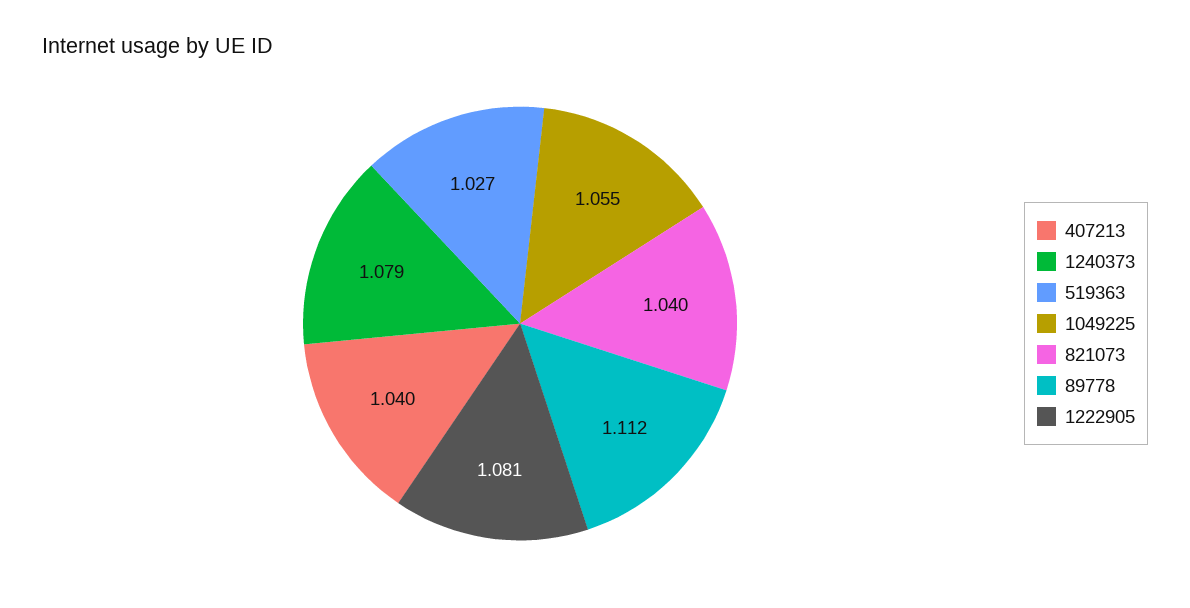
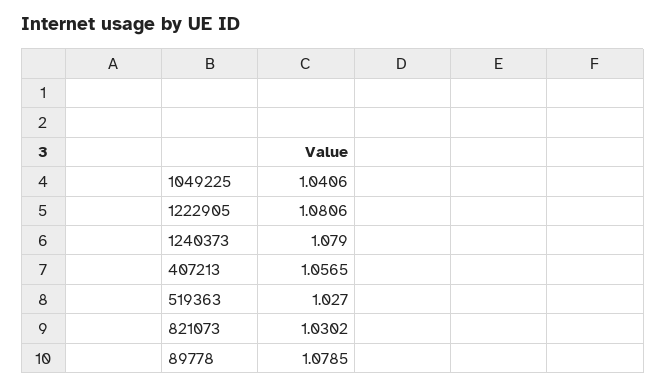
  {
-   "407213": 1.04,
+   "407213": 1.0565,
    "1240373": 1.079,
    "519363": 1.027,
-   "1049225": 1.055,
+   "1049225": 1.0406,
-   "821073": 1.04,
+   "821073": 1.0302,
-   "89778": 1.112,
+   "89778": 1.0785,
    "1222905": 1.0806
  }

